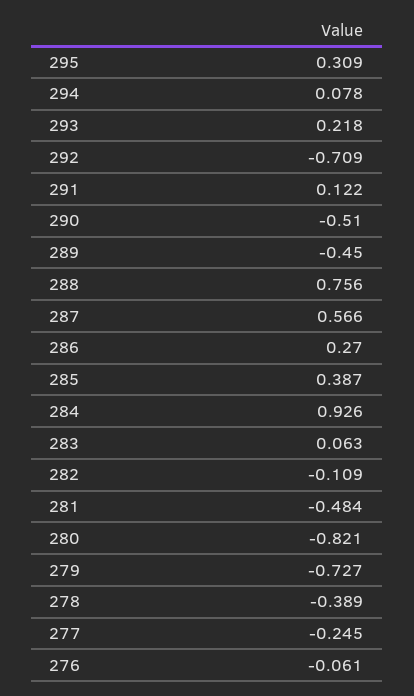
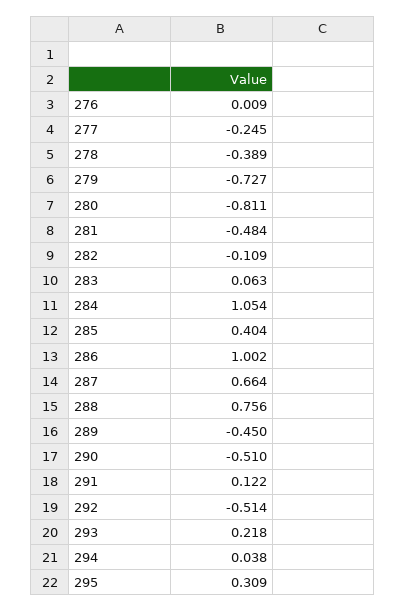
  {
    "295": 0.309,
-   "294": 0.078,
+   "294": 0.038,
    "293": 0.218,
-   "292": -0.709,
+   "292": -0.514,
    "291": 0.122,
    "290": -0.51,
    "289": -0.45,
    "288": 0.756,
-   "287": 0.566,
+   "287": 0.664,
-   "286": 0.27,
+   "286": 1.002,
-   "285": 0.387,
+   "285": 0.404,
-   "284": 0.926,
+   "284": 1.054,
    "283": 0.063,
    "282": -0.109,
    "281": -0.484,
-   "280": -0.821,
+   "280": -0.811,
    "279": -0.727,
    "278": -0.389,
    "277": -0.245,
-   "276": -0.061
+   "276": 0.009
  }

